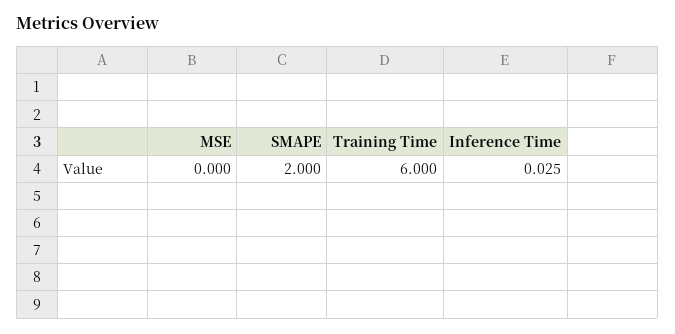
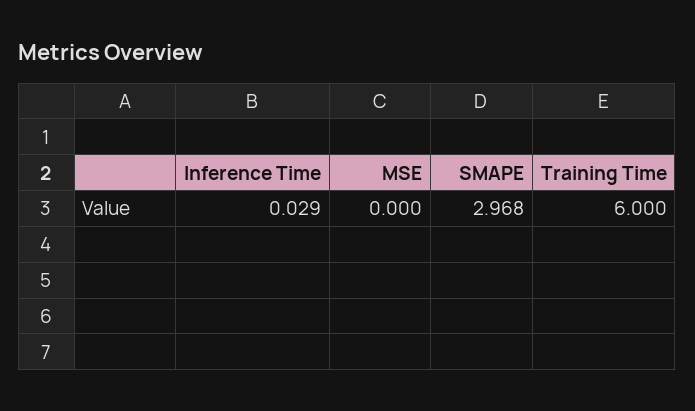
  {
    "MSE": 0,
-   "SMAPE": 2,
+   "SMAPE": 2.968,
    "Training Time": 6,
-   "Inference Time": 0.025
+   "Inference Time": 0.029
  }

